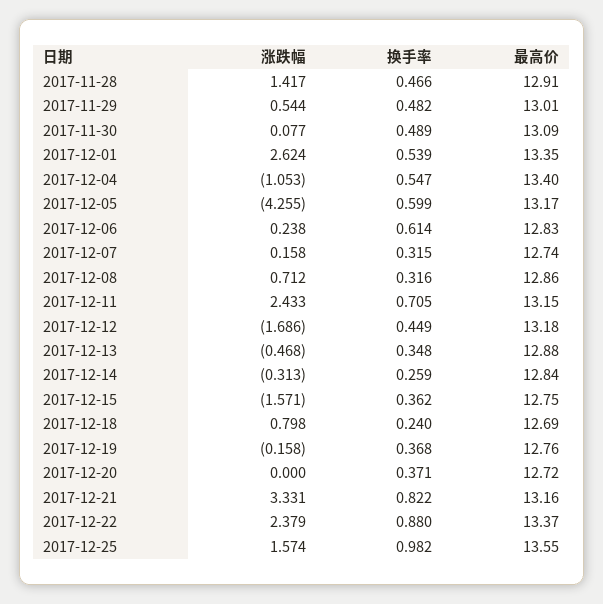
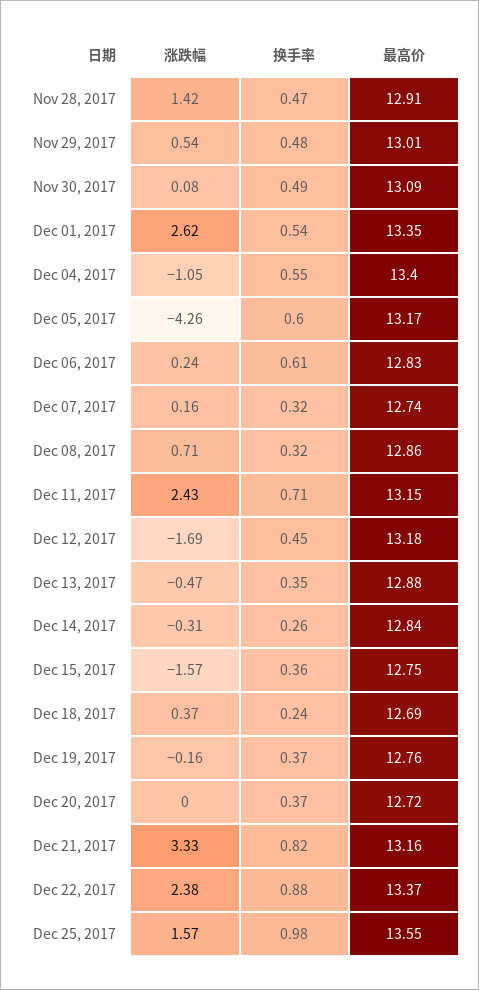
  {
    "涨跌幅": {
      "2017-11-28": 1.417,
      "2017-11-29": 0.544,
      "2017-11-30": 0.077,
      "2017-12-01": 2.624,
      "2017-12-04": -1.053,
      "2017-12-05": -4.255,
      "2017-12-06": 0.238,
      "2017-12-07": 0.158,
      "2017-12-08": 0.712,
      "2017-12-11": 2.433,
      "2017-12-12": -1.686,
      "2017-12-13": -0.468,
      "2017-12-14": -0.313,
      "2017-12-15": -1.571,
-     "2017-12-18": 0.798,
+     "2017-12-18": 0.37,
      "2017-12-19": -0.158,
      "2017-12-20": 0,
      "2017-12-21": 3.331,
      "2017-12-22": 2.379,
      "2017-12-25": 1.574
    },
    "换手率": {
      "2017-11-28": 0.466,
      "2017-11-29": 0.482,
      "2017-11-30": 0.489,
      "2017-12-01": 0.539,
      "2017-12-04": 0.547,
      "2017-12-05": 0.599,
      "2017-12-06": 0.614,
      "2017-12-07": 0.315,
      "2017-12-08": 0.316,
      "2017-12-11": 0.705,
      "2017-12-12": 0.449,
      "2017-12-13": 0.348,
      "2017-12-14": 0.259,
      "2017-12-15": 0.362,
      "2017-12-18": 0.24,
      "2017-12-19": 0.368,
      "2017-12-20": 0.371,
      "2017-12-21": 0.822,
      "2017-12-22": 0.88,
      "2017-12-25": 0.982
    },
    "最高价": {
      "2017-11-28": 12.91,
      "2017-11-29": 13.01,
      "2017-11-30": 13.09,
      "2017-12-01": 13.35,
      "2017-12-04": 13.4,
      "2017-12-05": 13.17,
      "2017-12-06": 12.83,
      "2017-12-07": 12.74,
      "2017-12-08": 12.86,
      "2017-12-11": 13.15,
      "2017-12-12": 13.18,
      "2017-12-13": 12.88,
      "2017-12-14": 12.84,
      "2017-12-15": 12.75,
      "2017-12-18": 12.69,
      "2017-12-19": 12.76,
      "2017-12-20": 12.72,
      "2017-12-21": 13.16,
      "2017-12-22": 13.37,
      "2017-12-25": 13.55
    }
  }

